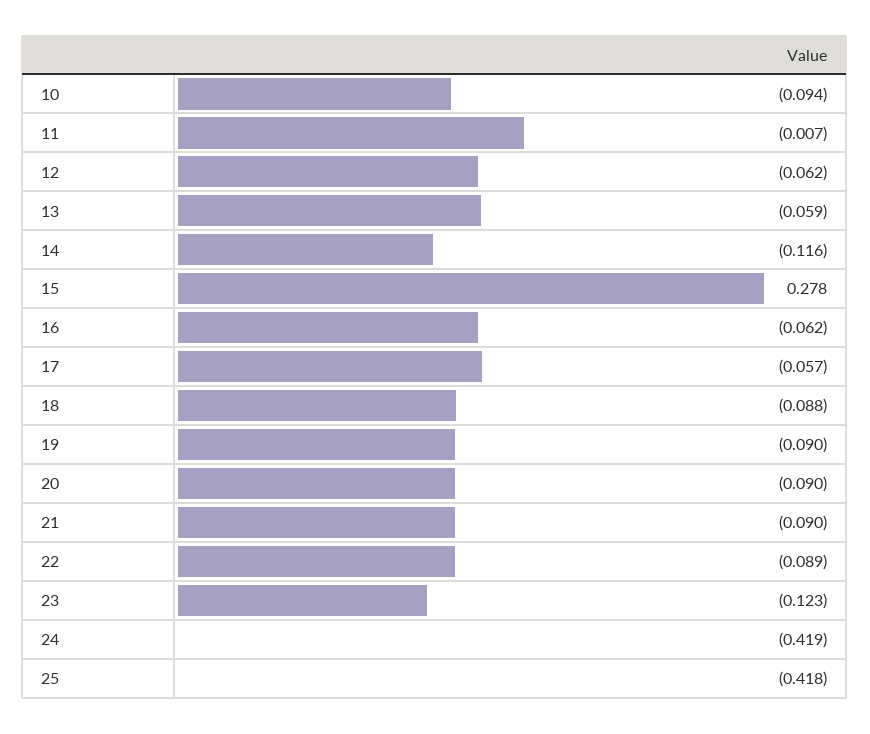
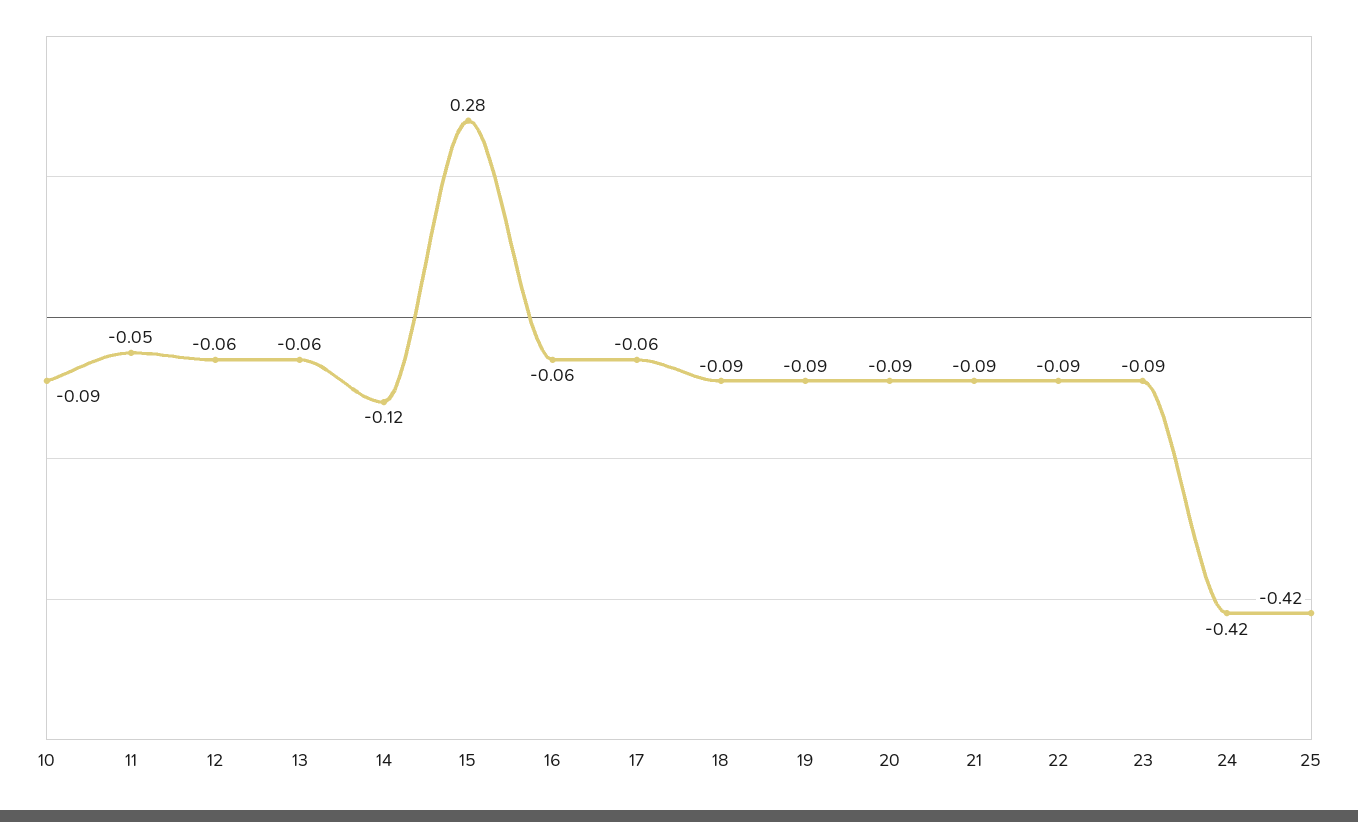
  {
    "10": -0.094,
-   "11": -0.007,
+   "11": -0.05,
    "12": -0.062,
    "13": -0.059,
    "14": -0.116,
    "15": 0.278,
    "16": -0.062,
    "17": -0.057,
    "18": -0.088,
    "19": -0.09,
    "20": -0.09,
    "21": -0.09,
    "22": -0.089,
-   "23": -0.123,
+   "23": -0.09,
    "24": -0.419,
    "25": -0.418
  }

